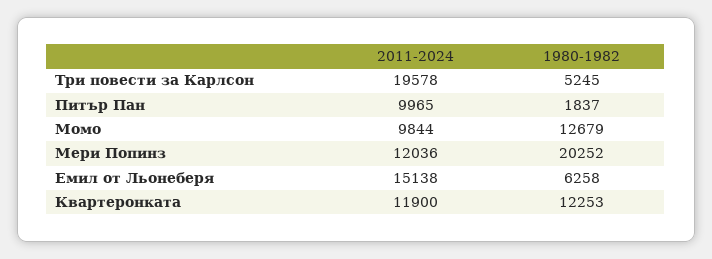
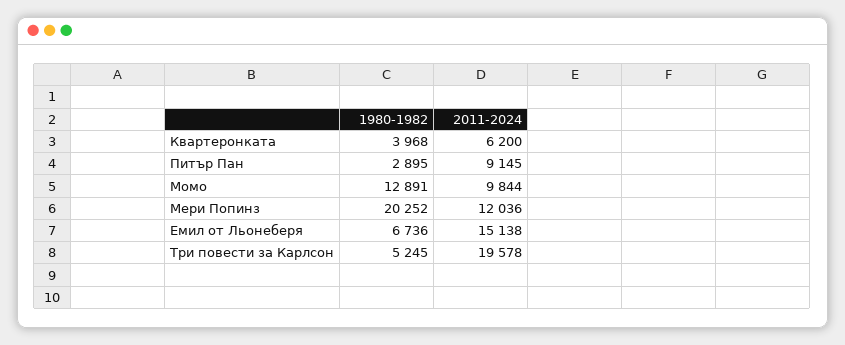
  {
    "2011-2024": {
      "Три повести за Карлсон": 19578,
-     "Питър Пан": 9965,
+     "Питър Пан": 9145,
      "Момо": 9844,
      "Мери Попинз": 12036,
      "Емил от Льонеберя": 15138,
-     "Квартеронката": 11900
+     "Квартеронката": 6200
    },
    "1980-1982": {
      "Три повести за Карлсон": 5245,
-     "Питър Пан": 1837,
+     "Питър Пан": 2895,
-     "Момо": 12679,
+     "Момо": 12891,
      "Мери Попинз": 20252,
-     "Емил от Льонеберя": 6258,
+     "Емил от Льонеберя": 6736,
-     "Квартеронката": 12253
+     "Квартеронката": 3968
    }
  }

